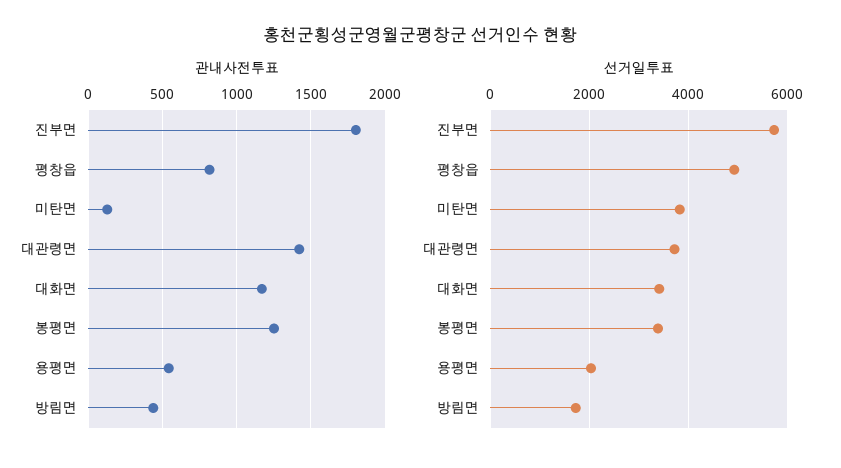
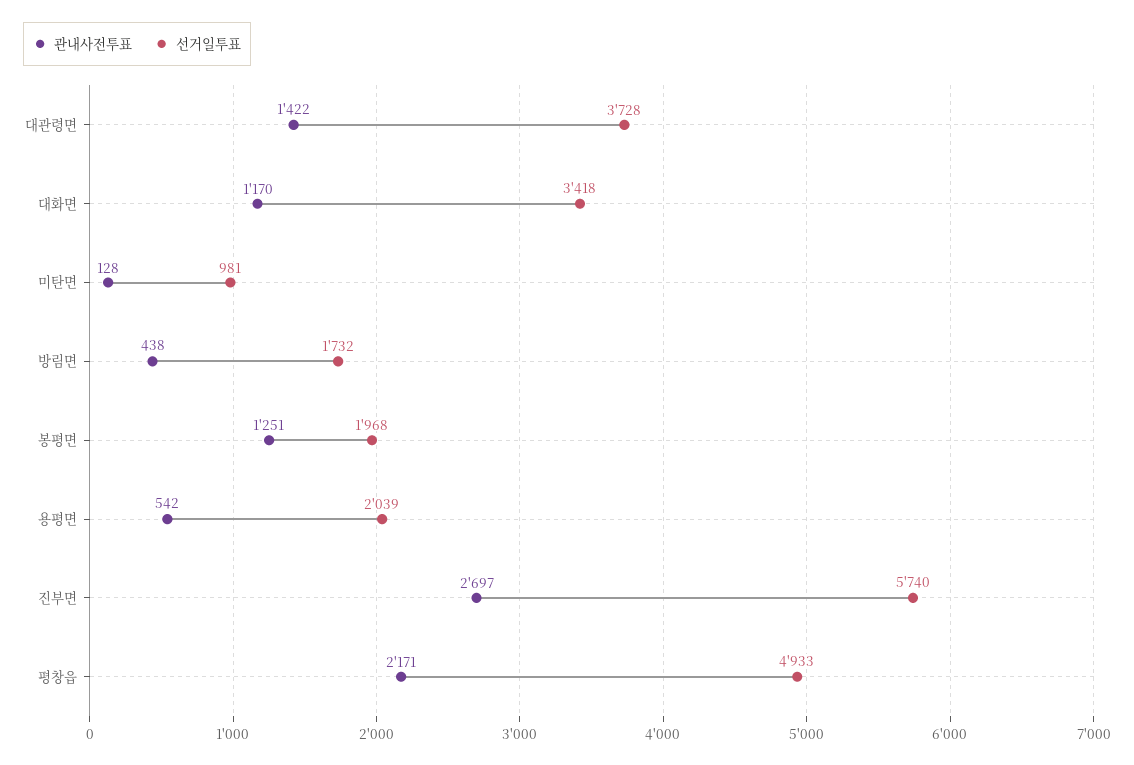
  {
    "관내사전투표": {
-     "진부면": 1800,
+     "진부면": 2697,
-     "평창읍": 800,
+     "평창읍": 2171,
      "미탄면": 128,
      "대관령면": 1422,
      "대화면": 1170,
      "봉평면": 1251,
      "용평면": 542,
      "방림면": 438
    },
    "선거일투표": {
      "진부면": 5740,
      "평창읍": 4933,
-     "미탄면": 3800,
+     "미탄면": 981,
      "대관령면": 3728,
      "대화면": 3418,
-     "봉평면": 3400,
+     "봉평면": 1968,
      "용평면": 2039,
      "방림면": 1732
    }
  }

